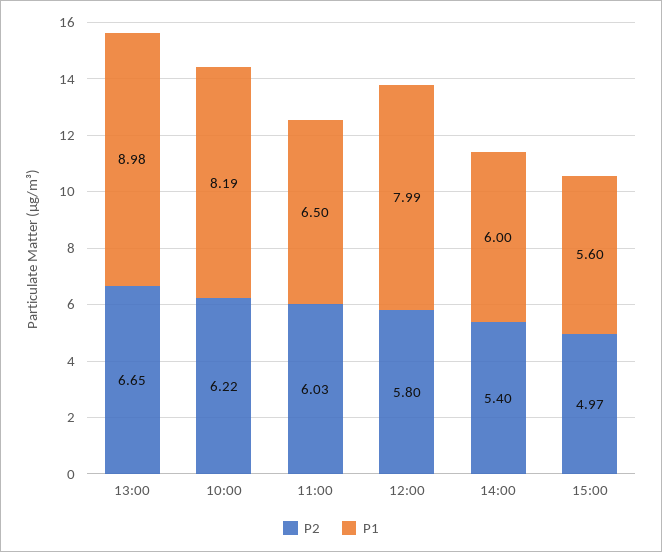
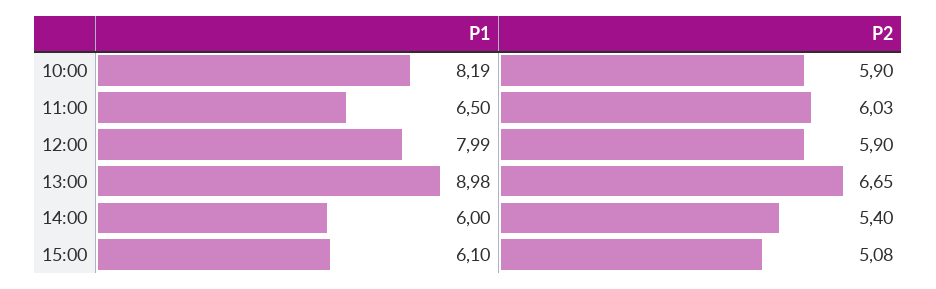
  {
    "P2": {
      "13:00": 6.65,
-     "10:00": 6.22,
+     "10:00": 5.9,
      "11:00": 6.03,
-     "12:00": 5.8,
+     "12:00": 5.9,
      "14:00": 5.4,
-     "15:00": 4.97
+     "15:00": 5.08
    },
    "P1": {
      "13:00": 8.98,
      "10:00": 8.19,
      "11:00": 6.5,
      "12:00": 7.99,
      "14:00": 6,
-     "15:00": 5.6
+     "15:00": 6.1
    }
  }

